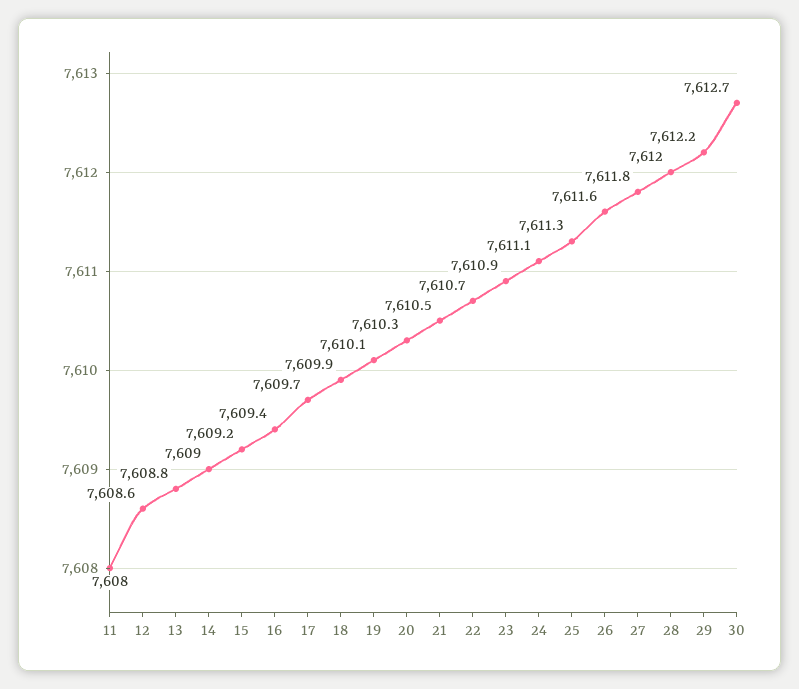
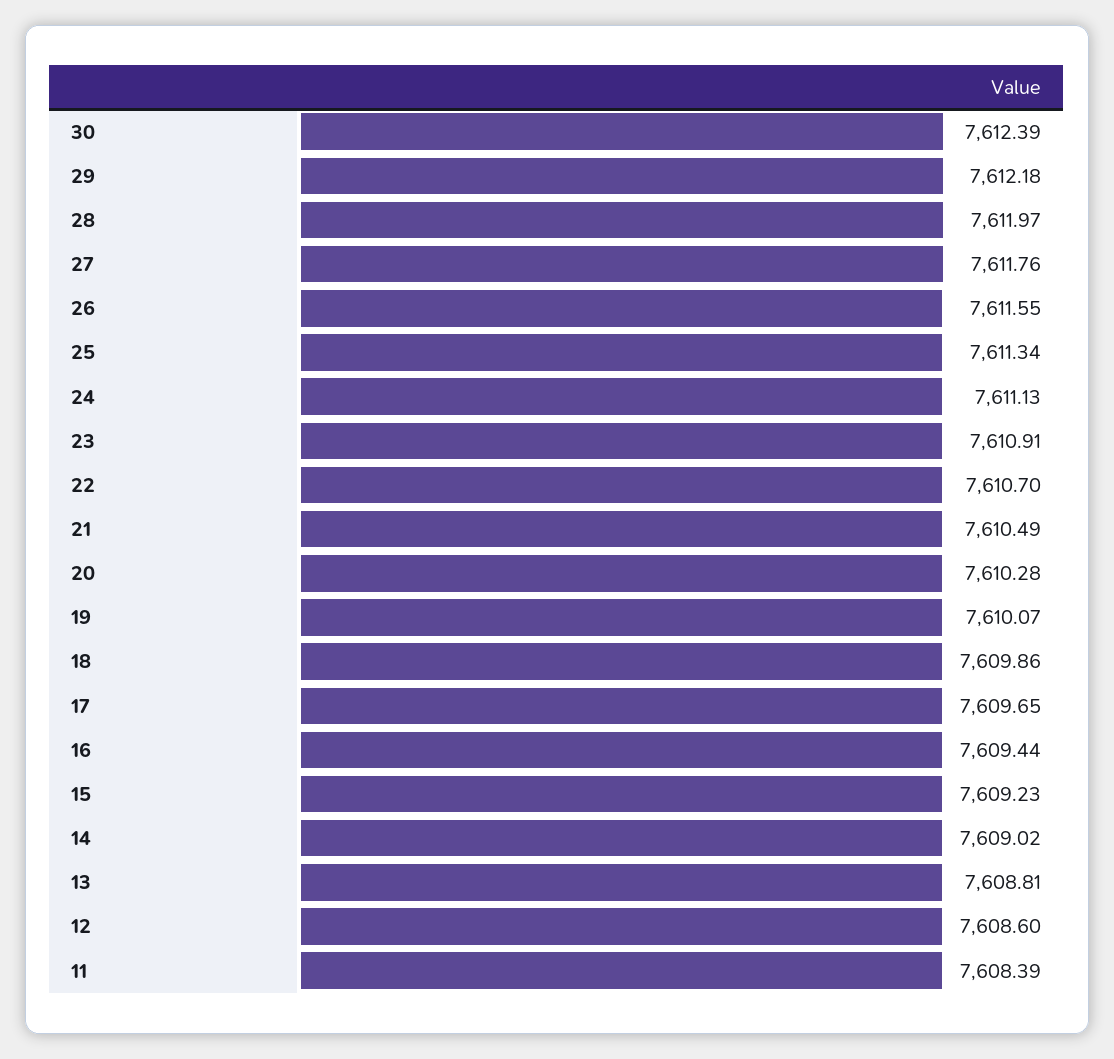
  {
-   "11": 7608,
+   "11": 7608.39,
    "12": 7608.6,
    "13": 7608.81,
    "14": 7609.02,
    "15": 7609.23,
    "16": 7609.44,
    "17": 7609.65,
    "18": 7609.86,
    "19": 7610.07,
    "20": 7610.28,
    "21": 7610.49,
    "22": 7610.7,
    "23": 7610.91,
    "24": 7611.13,
    "25": 7611.34,
    "26": 7611.55,
    "27": 7611.76,
    "28": 7611.97,
    "29": 7612.18,
-   "30": 7612.7
+   "30": 7612.39
  }

